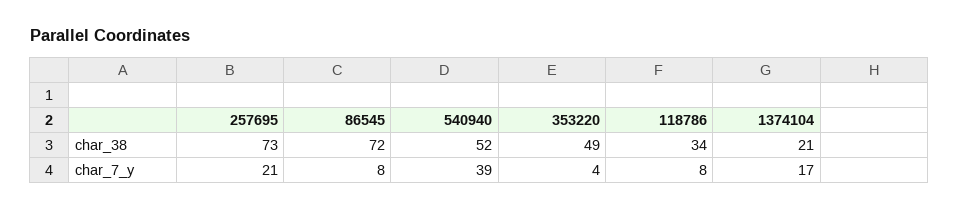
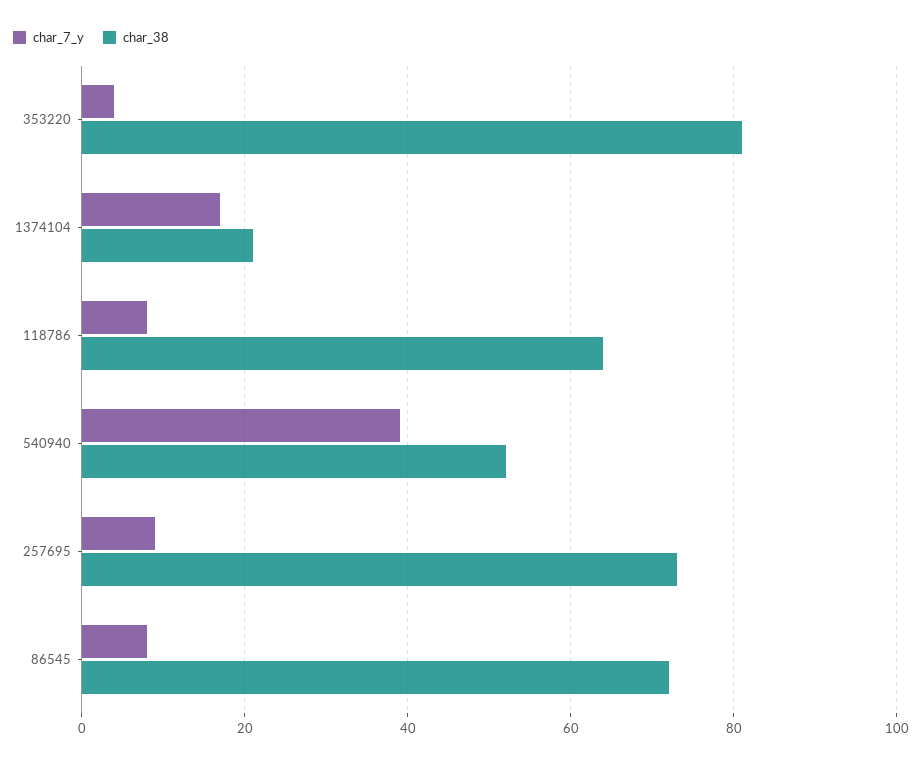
  {
    "char_38": {
      "257695": 73,
      "86545": 72,
      "540940": 52,
-     "353220": 49,
+     "353220": 80,
-     "118786": 34,
+     "118786": 65,
      "1374104": 21
    },
    "char_7_y": {
-     "257695": 21,
+     "257695": 10,
      "86545": 8,
      "540940": 39,
      "353220": 4,
      "118786": 8,
      "1374104": 17
    }
  }

